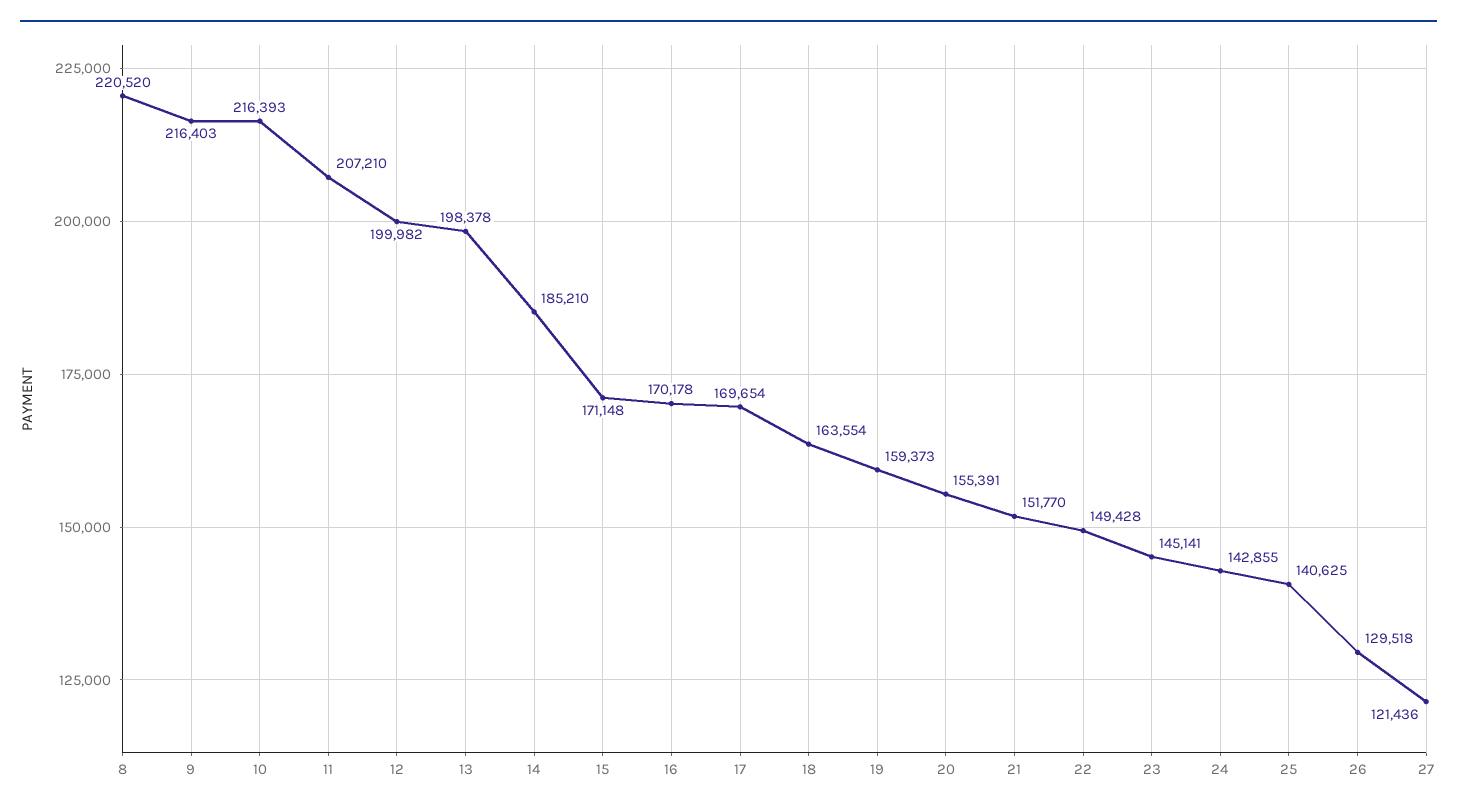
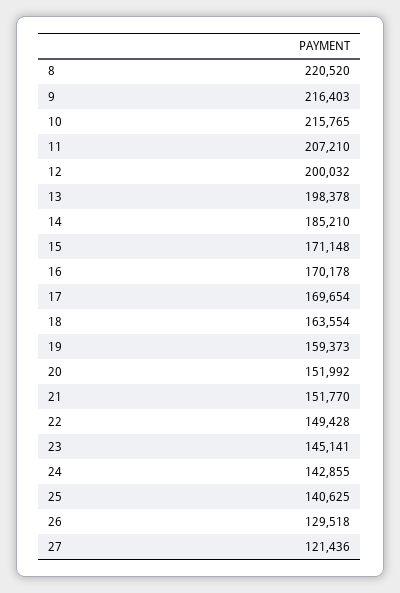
  {
    "8": 220520,
    "9": 216403,
-   "10": 216393,
+   "10": 215765,
    "11": 207210,
-   "12": 199982,
+   "12": 200032,
    "13": 198378,
    "14": 185210,
    "15": 171148,
    "16": 170178,
    "17": 169654,
    "18": 163554,
    "19": 159373,
-   "20": 155391,
+   "20": 151992,
    "21": 151770,
    "22": 149428,
    "23": 145141,
    "24": 142855,
    "25": 140625,
    "26": 129518,
    "27": 121436
  }

